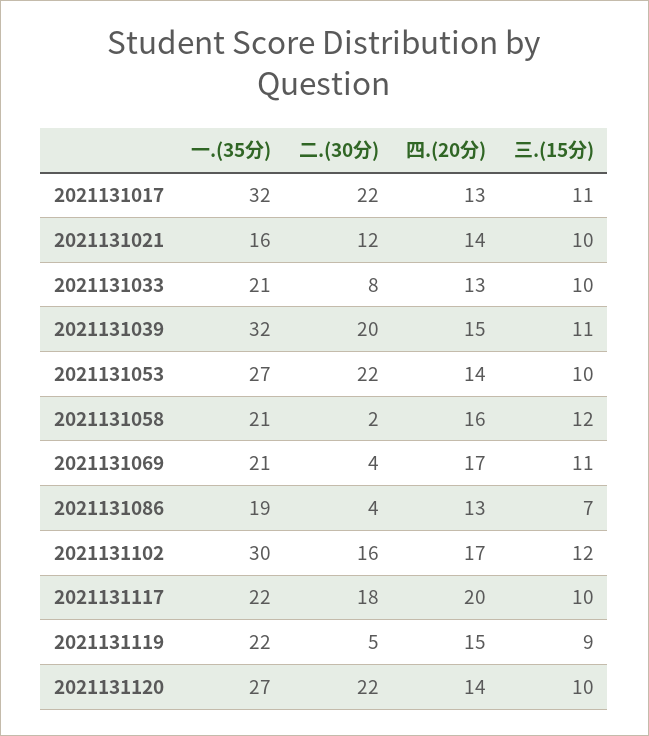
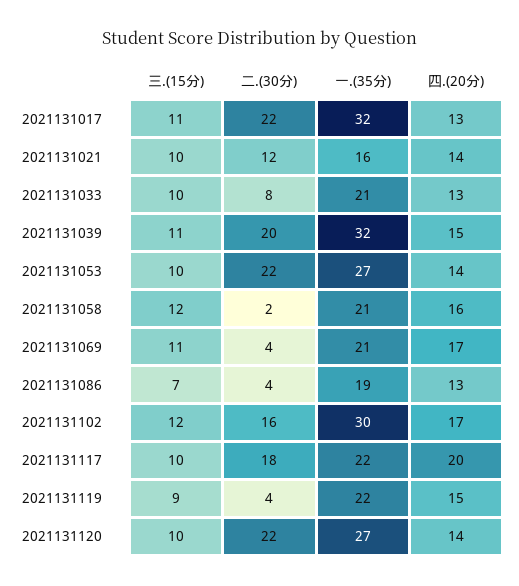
  {
    "一.(35分)": {
      "2021131017": 32,
      "2021131021": 16,
      "2021131033": 21,
      "2021131039": 32,
      "2021131053": 27,
      "2021131058": 21,
      "2021131069": 21,
      "2021131086": 19,
      "2021131102": 30,
      "2021131117": 22,
      "2021131119": 22,
      "2021131120": 27
    },
    "二.(30分)": {
      "2021131017": 22,
      "2021131021": 12,
      "2021131033": 8,
      "2021131039": 20,
      "2021131053": 22,
      "2021131058": 2,
      "2021131069": 4,
      "2021131086": 4,
      "2021131102": 16,
      "2021131117": 18,
-     "2021131119": 5,
+     "2021131119": 4,
      "2021131120": 22
    },
    "四.(20分)": {
      "2021131017": 13,
      "2021131021": 14,
      "2021131033": 13,
      "2021131039": 15,
      "2021131053": 14,
      "2021131058": 16,
      "2021131069": 17,
      "2021131086": 13,
      "2021131102": 17,
      "2021131117": 20,
      "2021131119": 15,
      "2021131120": 14
    },
    "三.(15分)": {
      "2021131017": 11,
      "2021131021": 10,
      "2021131033": 10,
      "2021131039": 11,
      "2021131053": 10,
      "2021131058": 12,
      "2021131069": 11,
      "2021131086": 7,
      "2021131102": 12,
      "2021131117": 10,
      "2021131119": 9,
      "2021131120": 10
    }
  }

